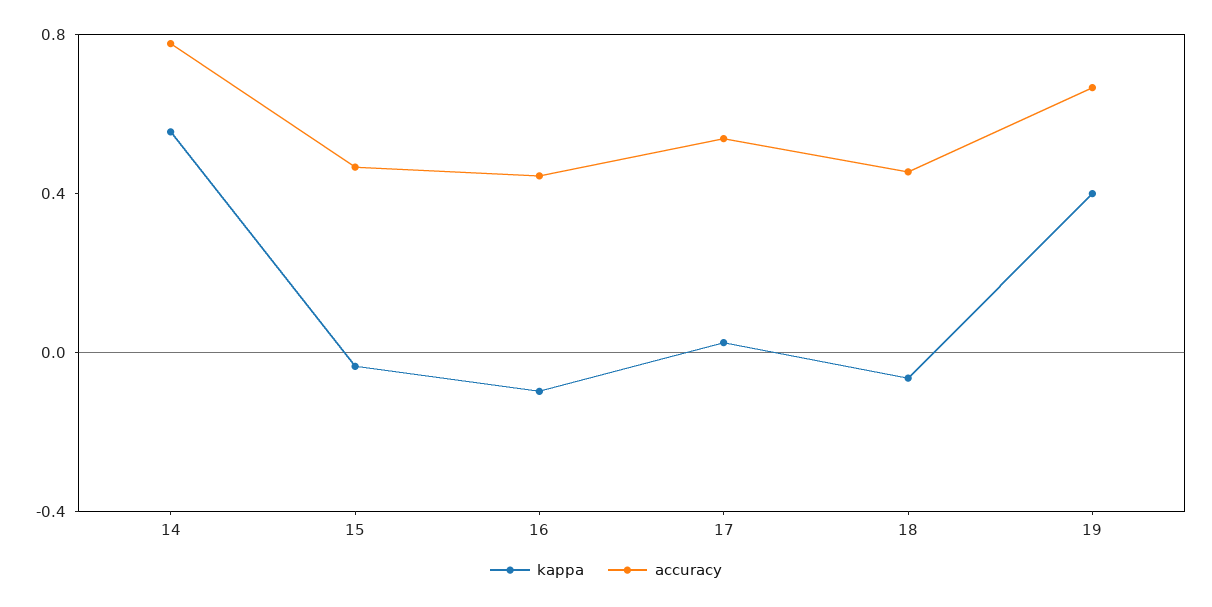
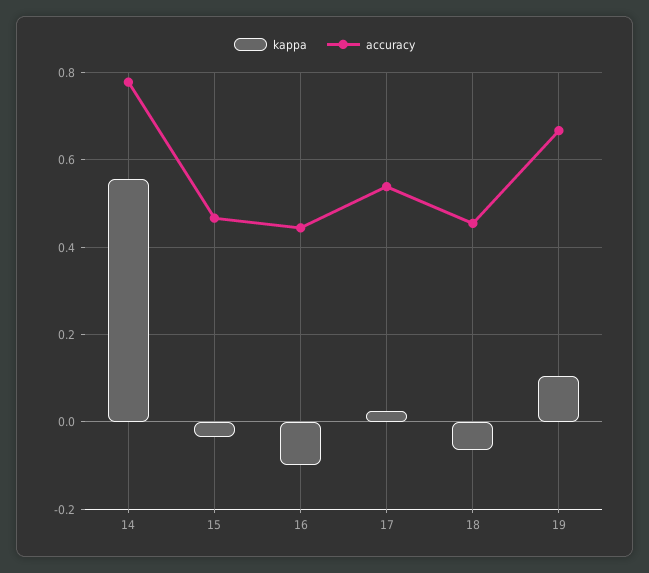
  {
    "kappa": {
      "14": 0.56,
      "15": -0.04,
      "16": -0.1,
      "17": 0.02,
      "18": -0.06,
-     "19": 0.4
+     "19": 0.1
    },
    "accuracy": {
      "14": 0.78,
      "15": 0.46,
      "16": 0.44,
      "17": 0.54,
      "18": 0.46,
      "19": 0.66
    }
  }

